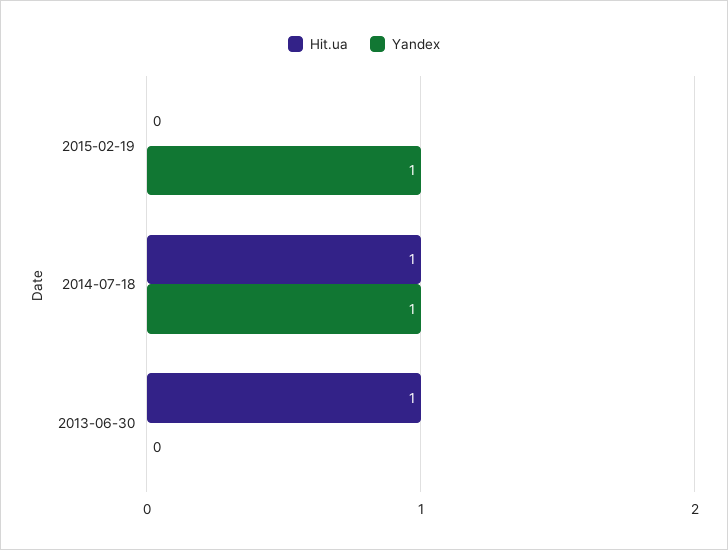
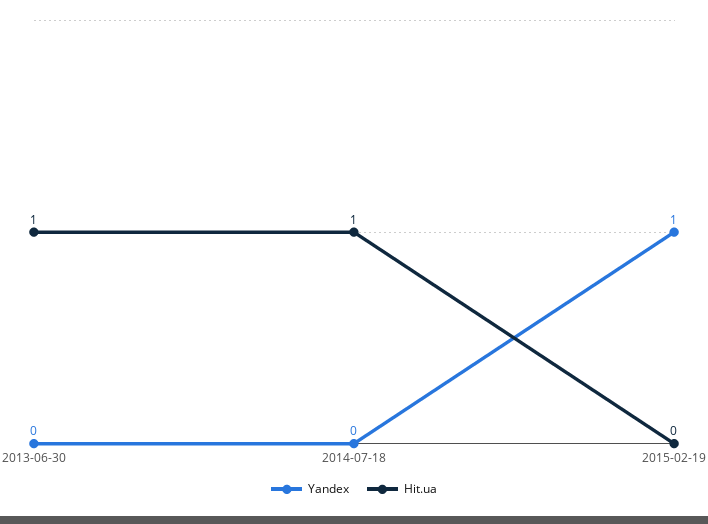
  {
    "Hit.ua": {
      "2015-02-19": 0,
      "2014-07-18": 1,
      "2013-06-30": 1
    },
    "Yandex": {
      "2015-02-19": 1,
-     "2014-07-18": 1,
+     "2014-07-18": 0,
      "2013-06-30": 0
    }
  }

